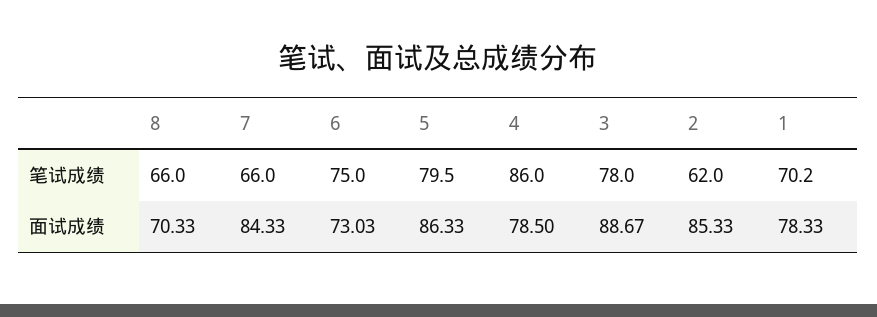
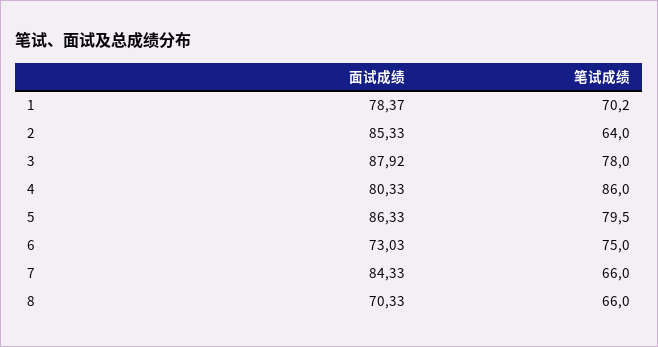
  {
    "8": {
      "笔试成绩": 66,
      "面试成绩": 70.33
    },
    "7": {
      "笔试成绩": 66,
      "面试成绩": 84.33
    },
    "6": {
      "笔试成绩": 75,
      "面试成绩": 73.03
    },
    "5": {
      "笔试成绩": 79.5,
      "面试成绩": 86.33
    },
    "4": {
      "笔试成绩": 86,
-     "面试成绩": 78.5
+     "面试成绩": 80.33
    },
    "3": {
      "笔试成绩": 78,
-     "面试成绩": 88.67
+     "面试成绩": 87.92
    },
    "2": {
-     "笔试成绩": 62,
+     "笔试成绩": 64,
      "面试成绩": 85.33
    },
    "1": {
      "笔试成绩": 70.2,
-     "面试成绩": 78.33
+     "面试成绩": 78.37
    }
  }

